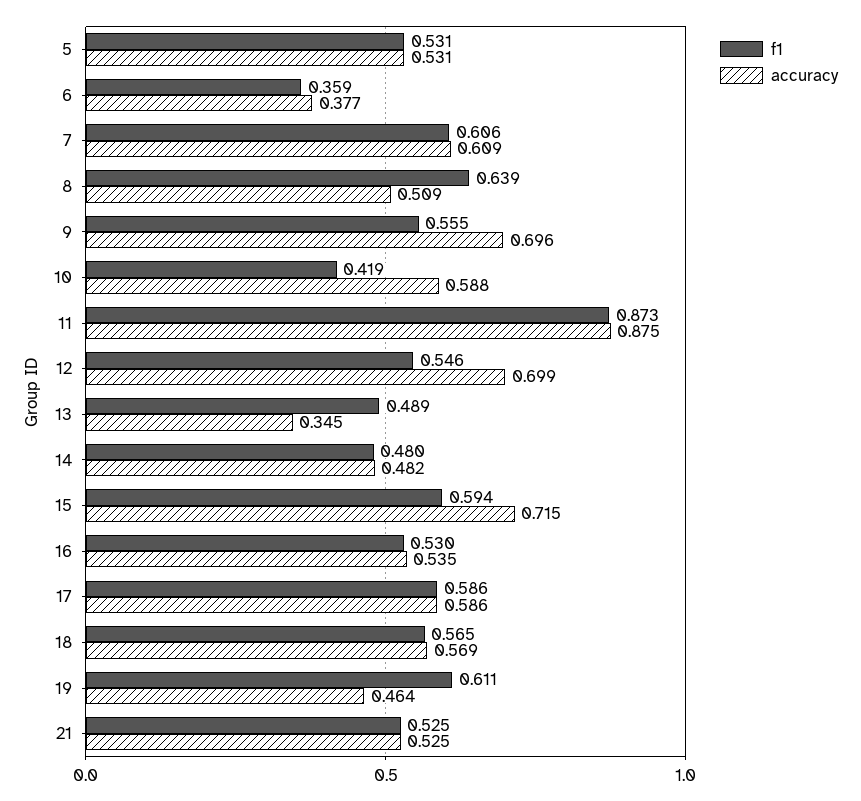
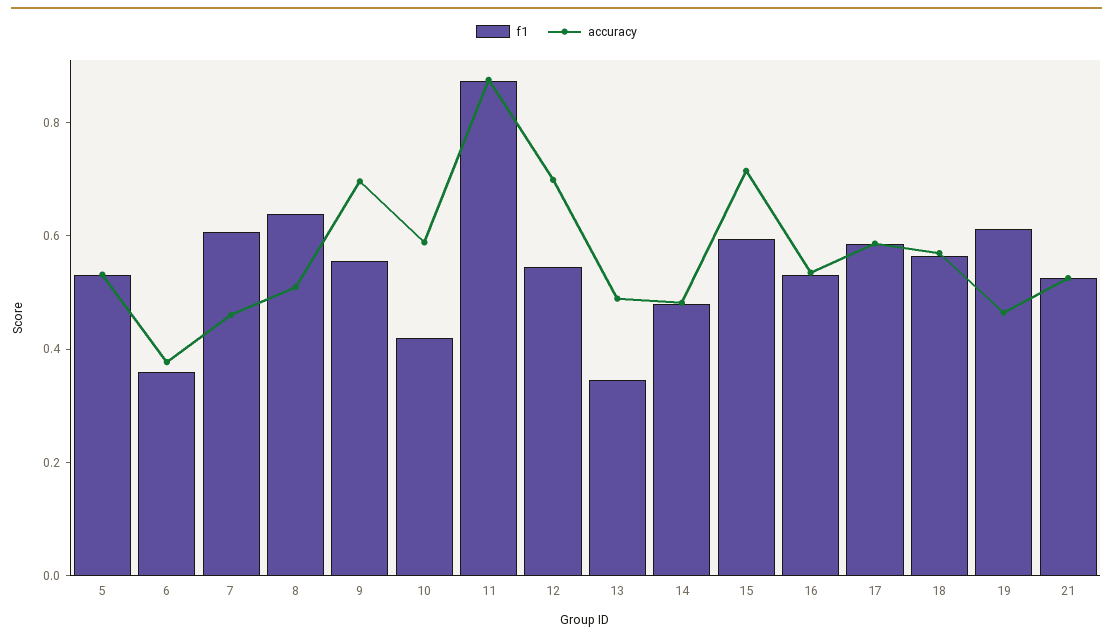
  {
    "f1": {
      "5": 0.531,
      "6": 0.359,
      "7": 0.606,
      "8": 0.639,
      "9": 0.555,
      "10": 0.419,
      "11": 0.873,
      "12": 0.546,
-     "13": 0.489,
+     "13": 0.35,
      "14": 0.48,
      "15": 0.594,
      "16": 0.53,
      "17": 0.586,
      "18": 0.565,
      "19": 0.611,
      "21": 0.525
    },
    "accuracy": {
      "5": 0.531,
      "6": 0.377,
-     "7": 0.609,
+     "7": 0.45,
      "8": 0.509,
      "9": 0.696,
      "10": 0.588,
      "11": 0.875,
      "12": 0.699,
-     "13": 0.345,
+     "13": 0.5,
      "14": 0.482,
      "15": 0.715,
      "16": 0.535,
      "17": 0.586,
      "18": 0.569,
      "19": 0.464,
      "21": 0.525
    }
  }

